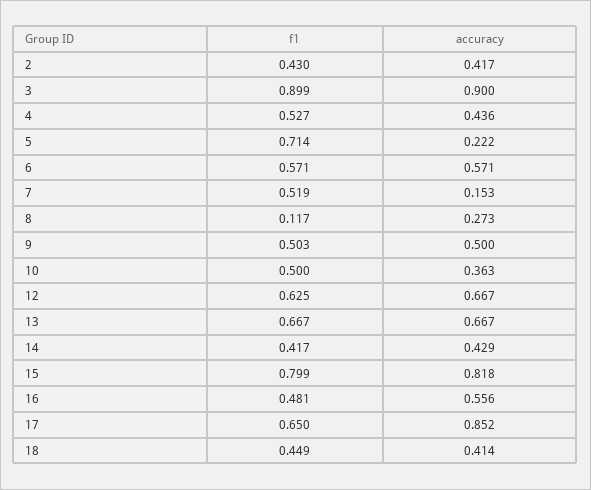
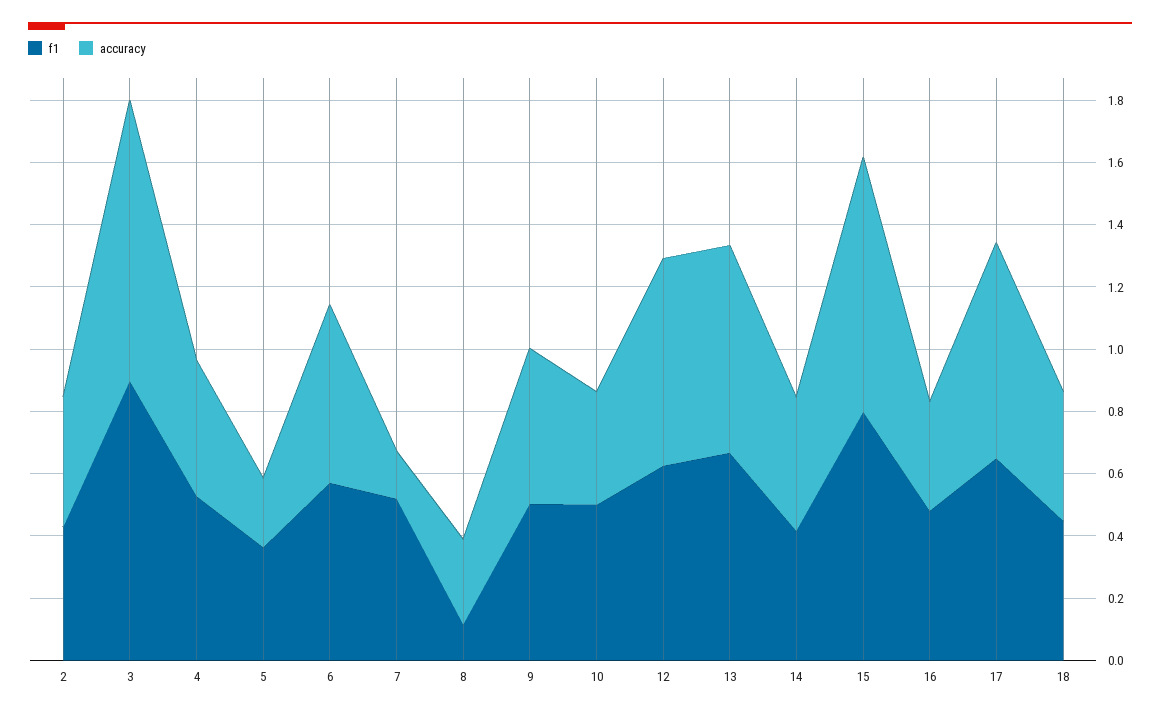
  {
    "f1": {
      "2": 0.43,
      "3": 0.899,
      "4": 0.527,
-     "5": 0.714,
+     "5": 0.35,
      "6": 0.571,
      "7": 0.519,
      "8": 0.117,
      "9": 0.503,
      "10": 0.5,
      "12": 0.625,
      "13": 0.667,
      "14": 0.417,
      "15": 0.799,
      "16": 0.481,
      "17": 0.65,
      "18": 0.449
    },
    "accuracy": {
      "2": 0.417,
      "3": 0.9,
      "4": 0.436,
      "5": 0.222,
      "6": 0.571,
      "7": 0.153,
      "8": 0.273,
      "9": 0.5,
      "10": 0.363,
      "12": 0.667,
      "13": 0.667,
      "14": 0.429,
      "15": 0.818,
-     "16": 0.556,
+     "16": 0.35,
-     "17": 0.852,
+     "17": 0.7,
      "18": 0.414
    }
  }

